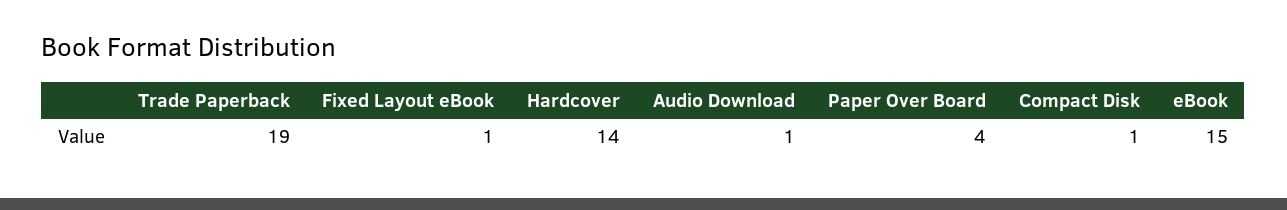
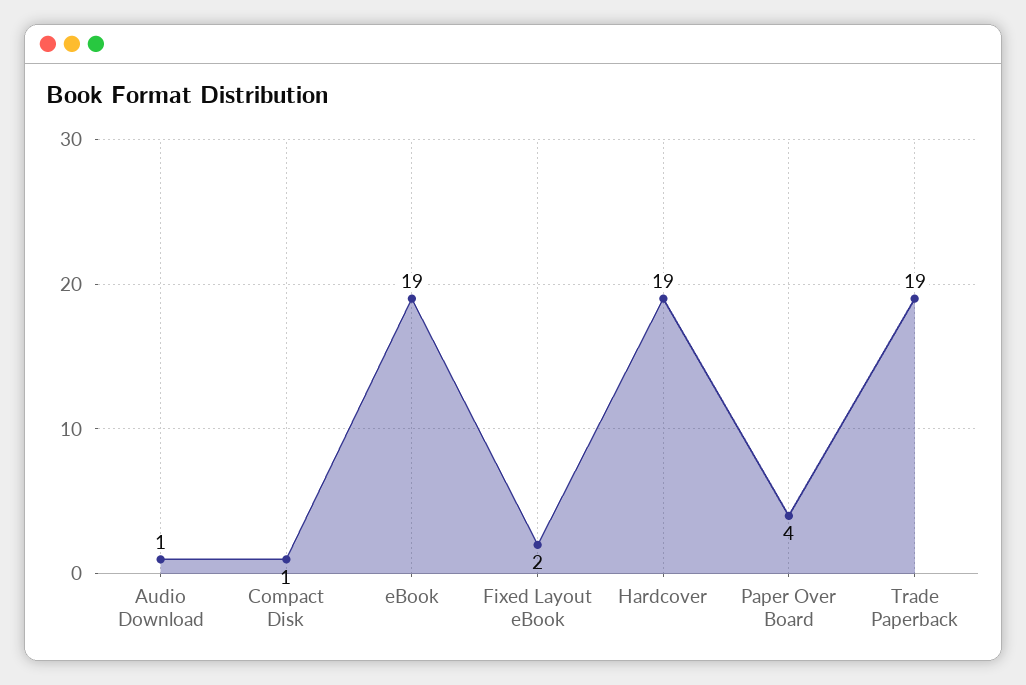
  {
    "Trade Paperback": 19,
-   "Fixed Layout eBook": 1,
+   "Fixed Layout eBook": 2,
-   "Hardcover": 14,
+   "Hardcover": 19,
    "Audio Download": 1,
    "Paper Over Board": 4,
    "Compact Disk": 1,
-   "eBook": 15
+   "eBook": 19
  }

